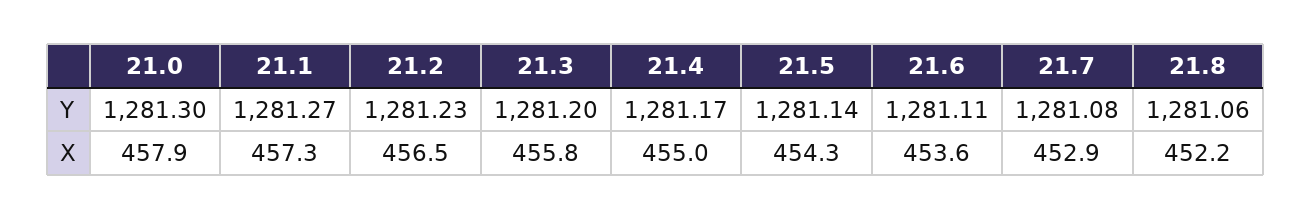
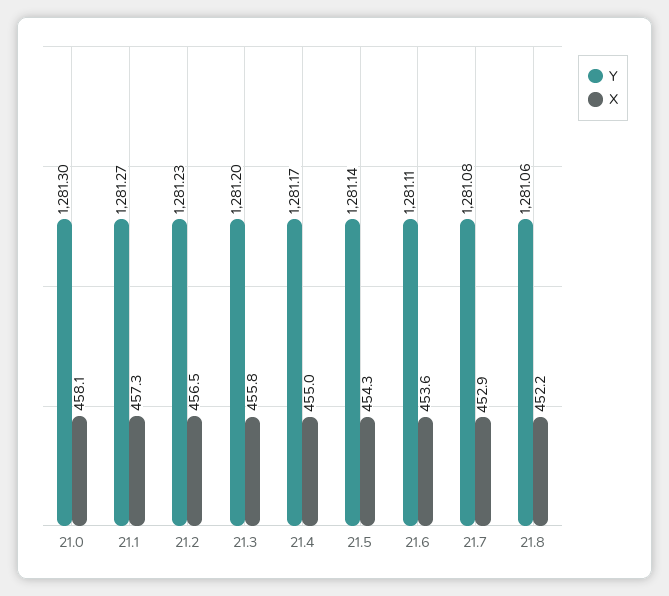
  {
    "Y": {
      "21.0": 1281.3,
      "21.1": 1281.27,
      "21.2": 1281.23,
      "21.3": 1281.2,
      "21.4": 1281.17,
      "21.5": 1281.14,
      "21.6": 1281.11,
      "21.7": 1281.08,
      "21.8": 1281.06
    },
    "X": {
-     "21.0": 457.9,
+     "21.0": 458.1,
      "21.1": 457.3,
      "21.2": 456.5,
      "21.3": 455.8,
      "21.4": 455,
      "21.5": 454.3,
      "21.6": 453.6,
      "21.7": 452.9,
      "21.8": 452.2
    }
  }

